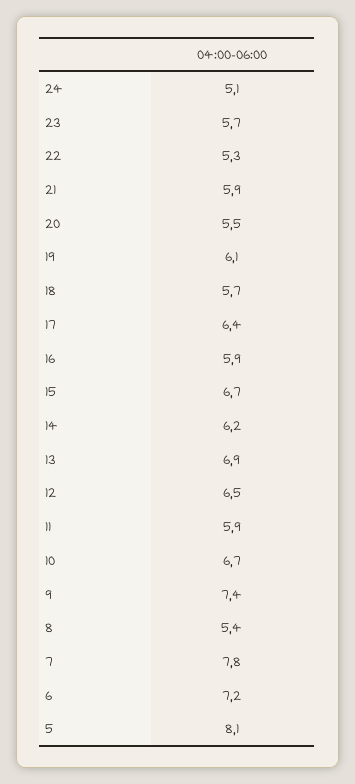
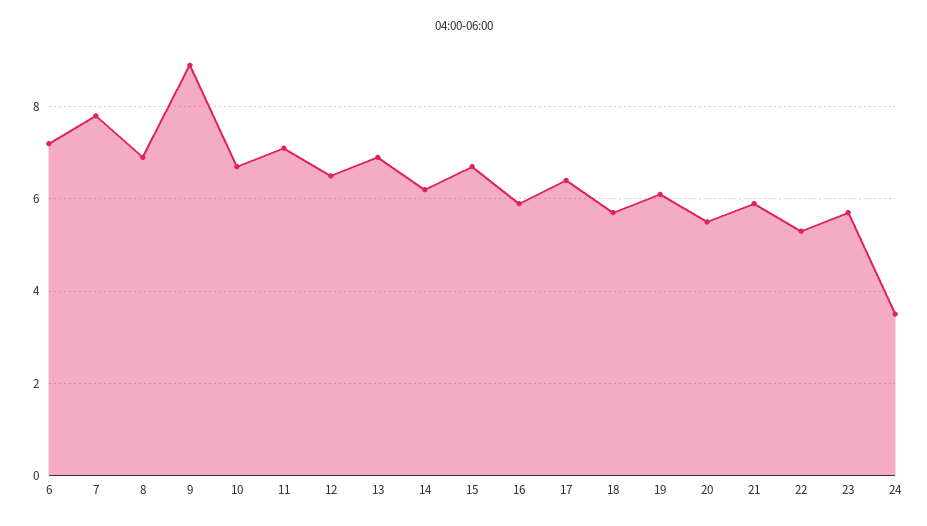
  {
-   "24": 5.1,
+   "24": 3.5,
    "23": 5.7,
    "22": 5.3,
    "21": 5.9,
    "20": 5.5,
    "19": 6.1,
    "18": 5.7,
    "17": 6.4,
    "16": 5.9,
    "15": 6.7,
    "14": 6.2,
    "13": 6.9,
    "12": 6.5,
-   "11": 5.9,
+   "11": 7,
    "10": 6.7,
-   "9": 7.4,
+   "9": 9,
-   "8": 5.4,
+   "8": 7,
    "7": 7.8,
-   "6": 7.2,
+   "6": 7.2
-   "5": 8.1
  }

